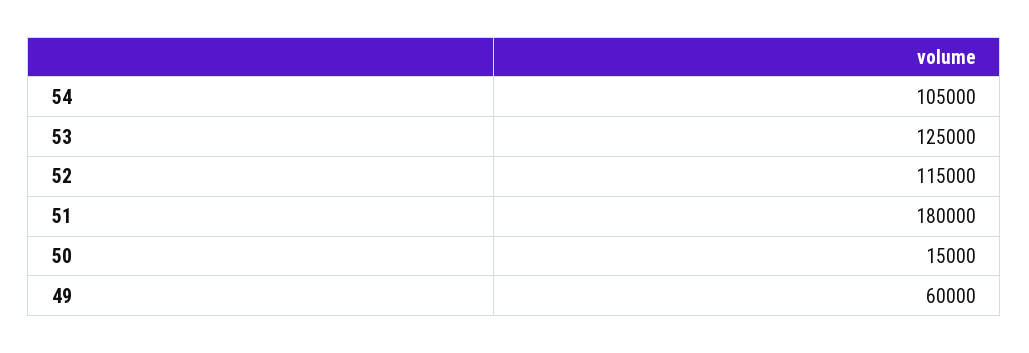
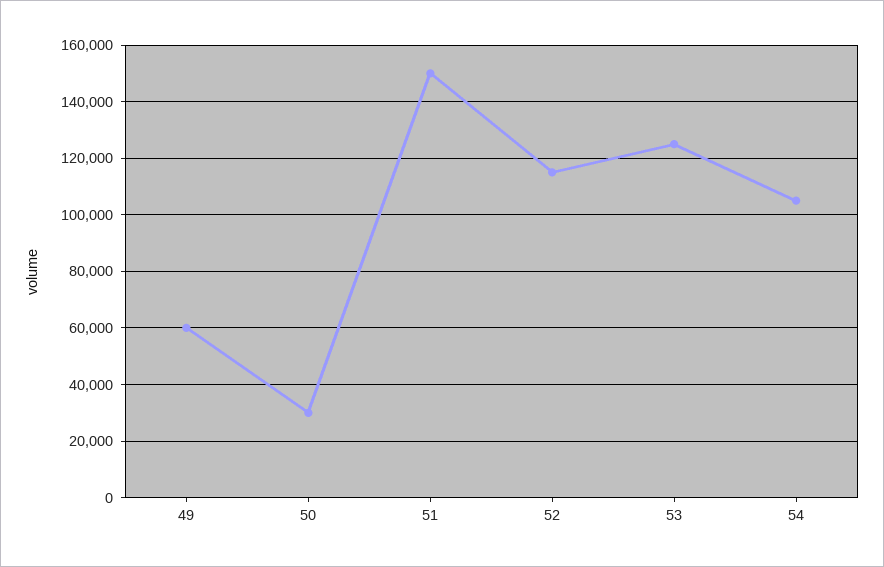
  {
    "54": 105000,
    "53": 125000,
    "52": 115000,
-   "51": 180000,
+   "51": 150000,
-   "50": 15000,
+   "50": 30000,
    "49": 60000
  }

